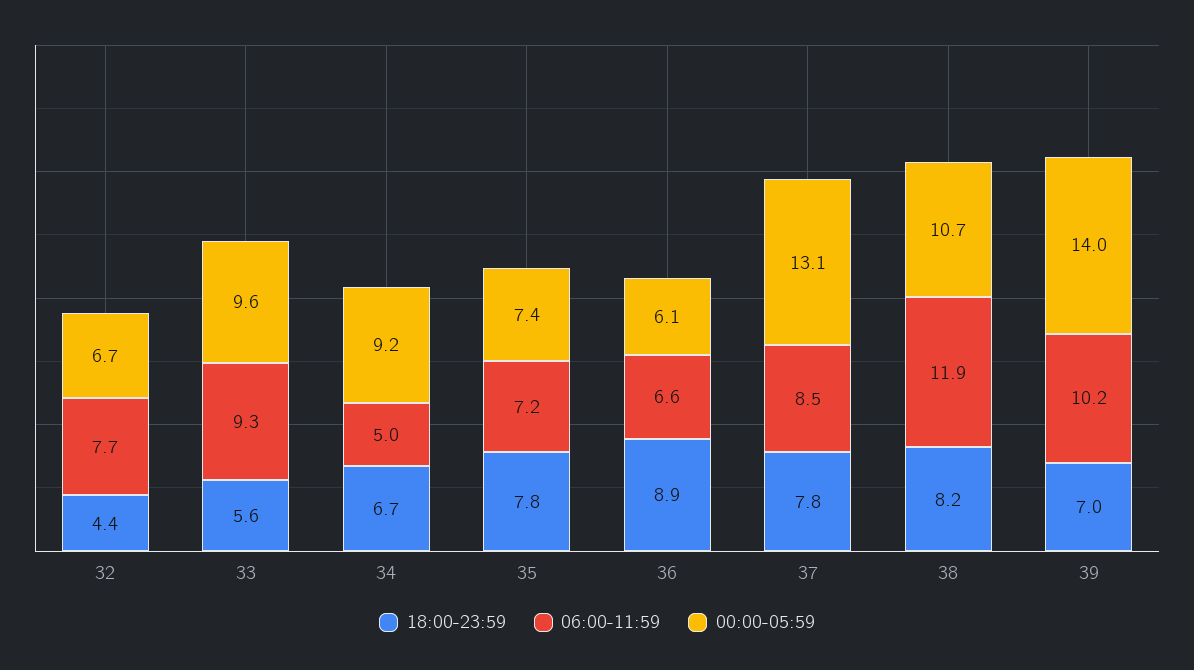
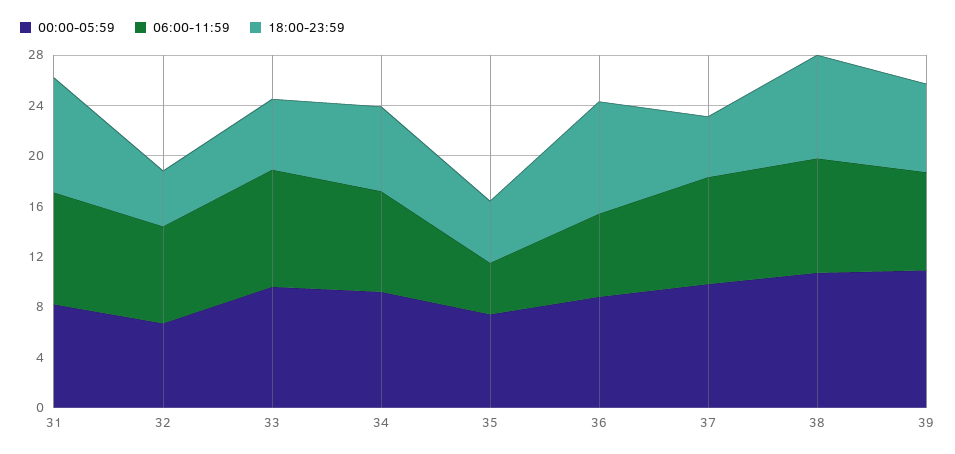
  {
    "18:00-23:59": {
      "32": 4.4,
      "33": 5.6,
      "34": 6.7,
-     "35": 7.8,
+     "35": 5,
      "36": 8.9,
-     "37": 7.8,
+     "37": 5,
      "38": 8.2,
-     "39": 7
+     "39": 7,
+     "31": 9
    },
    "06:00-11:59": {
      "32": 7.7,
      "33": 9.3,
-     "34": 5,
+     "34": 8,
-     "35": 7.2,
+     "35": 4,
      "36": 6.6,
      "37": 8.5,
-     "38": 11.9,
+     "38": 9,
-     "39": 10.2
+     "39": 8,
+     "31": 9
    },
    "00:00-05:59": {
      "32": 6.7,
      "33": 9.6,
      "34": 9.2,
      "35": 7.4,
-     "36": 6.1,
+     "36": 9,
-     "37": 13.1,
+     "37": 10,
      "38": 10.7,
-     "39": 14
+     "39": 11,
+     "31": 8
    }
  }

